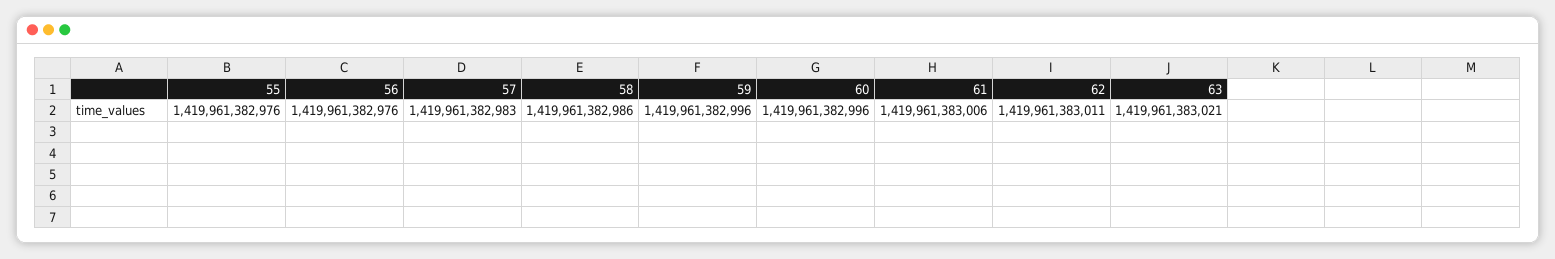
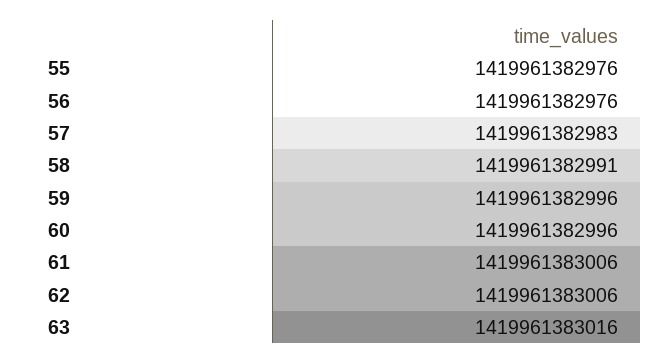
  {
    "55": 1419961382976,
    "56": 1419961382976,
    "57": 1419961382983,
-   "58": 1419961382986,
+   "58": 1419961382991,
    "59": 1419961382996,
    "60": 1419961382996,
    "61": 1419961383006,
-   "62": 1419961383011,
+   "62": 1419961383006,
-   "63": 1419961383021
+   "63": 1419961383016
  }

